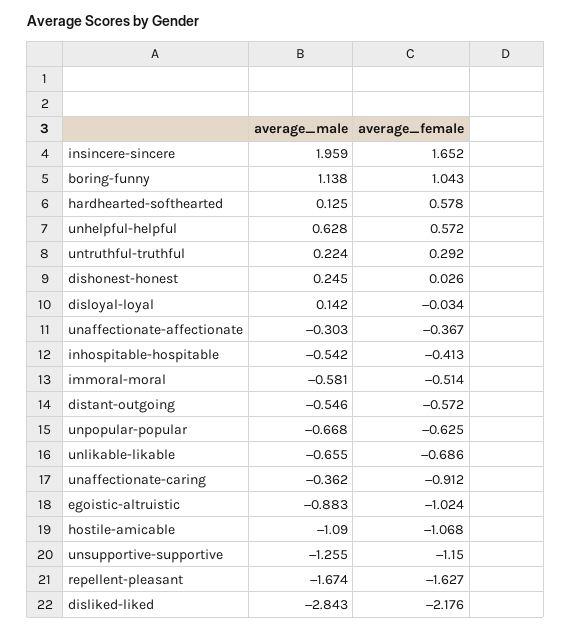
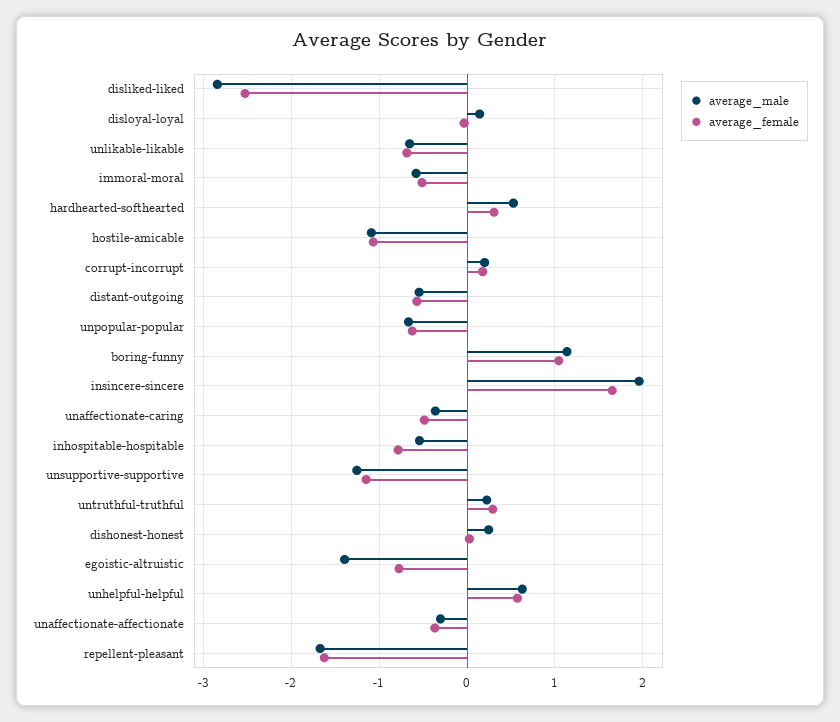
  {
    "average_male": {
      "insincere-sincere": 1.959,
      "boring-funny": 1.138,
-     "hardhearted-softhearted": 0.125,
+     "hardhearted-softhearted": 0.5,
      "unhelpful-helpful": 0.628,
      "untruthful-truthful": 0.224,
      "dishonest-honest": 0.245,
      "disloyal-loyal": 0.142,
      "unaffectionate-affectionate": -0.303,
      "inhospitable-hospitable": -0.542,
      "immoral-moral": -0.581,
      "distant-outgoing": -0.546,
      "unpopular-popular": -0.668,
      "unlikable-likable": -0.655,
      "unaffectionate-caring": -0.362,
-     "egoistic-altruistic": -0.883,
+     "egoistic-altruistic": -1.4,
      "hostile-amicable": -1.09,
      "unsupportive-supportive": -1.255,
      "repellent-pleasant": -1.674,
-     "disliked-liked": -2.843
+     "disliked-liked": -2.843,
+     "corrupt-incorrupt": 0.2
    },
    "average_female": {
      "insincere-sincere": 1.652,
      "boring-funny": 1.043,
-     "hardhearted-softhearted": 0.578,
+     "hardhearted-softhearted": 0.3,
      "unhelpful-helpful": 0.572,
      "untruthful-truthful": 0.292,
      "dishonest-honest": 0.026,
      "disloyal-loyal": -0.034,
      "unaffectionate-affectionate": -0.367,
-     "inhospitable-hospitable": -0.413,
+     "inhospitable-hospitable": -0.8,
      "immoral-moral": -0.514,
      "distant-outgoing": -0.572,
      "unpopular-popular": -0.625,
      "unlikable-likable": -0.686,
-     "unaffectionate-caring": -0.912,
+     "unaffectionate-caring": -0.5,
-     "egoistic-altruistic": -1.024,
+     "egoistic-altruistic": -0.8,
      "hostile-amicable": -1.068,
      "unsupportive-supportive": -1.15,
      "repellent-pleasant": -1.627,
-     "disliked-liked": -2.176
+     "disliked-liked": -2.5,
+     "corrupt-incorrupt": 0.2
    }
  }

